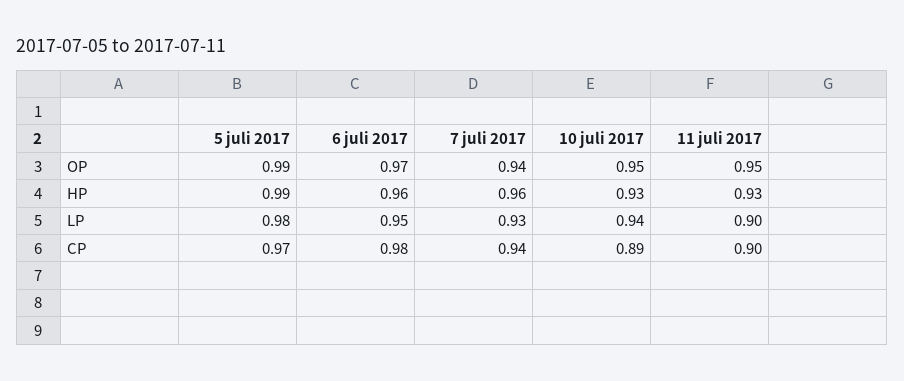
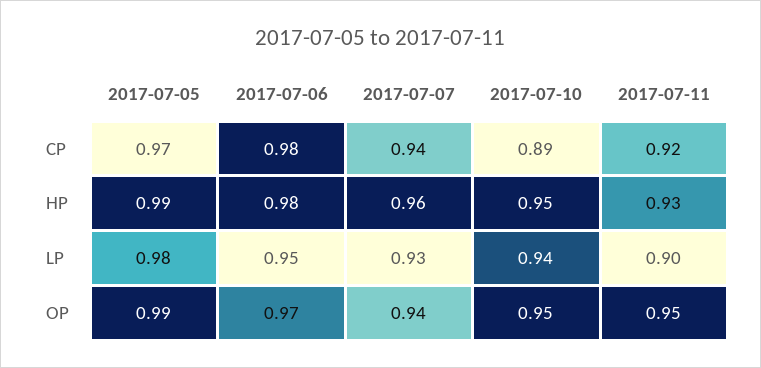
  {
    "5 juli 2017": {
      "OP": 0.99,
      "HP": 0.99,
      "LP": 0.98,
      "CP": 0.97
    },
    "6 juli 2017": {
      "OP": 0.97,
-     "HP": 0.96,
+     "HP": 0.98,
      "LP": 0.95,
      "CP": 0.98
    },
    "7 juli 2017": {
      "OP": 0.94,
      "HP": 0.96,
      "LP": 0.93,
      "CP": 0.94
    },
    "10 juli 2017": {
      "OP": 0.95,
-     "HP": 0.93,
+     "HP": 0.95,
      "LP": 0.94,
      "CP": 0.89
    },
    "11 juli 2017": {
      "OP": 0.95,
      "HP": 0.93,
      "LP": 0.9,
-     "CP": 0.9
+     "CP": 0.92
    }
  }

